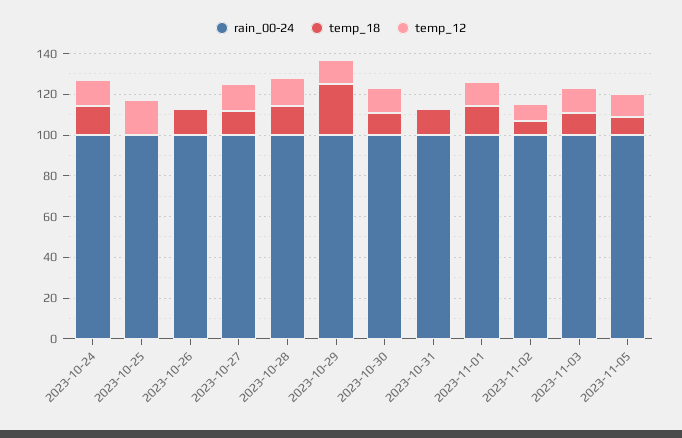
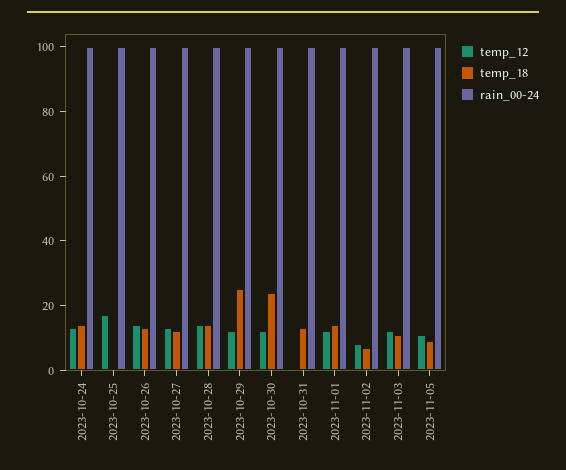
  {
    "rain_00-24": {
      "2023-10-24": 100,
      "2023-10-25": 100,
      "2023-10-26": 100,
      "2023-10-27": 100,
      "2023-10-28": 100,
      "2023-10-29": 100,
      "2023-10-30": 100,
      "2023-10-31": 100,
      "2023-11-01": 100,
      "2023-11-02": 100,
      "2023-11-03": 100,
      "2023-11-05": 100
    },
    "temp_18": {
      "2023-10-24": 15,
      "2023-10-25": 0,
      "2023-10-26": 15,
      "2023-10-27": 10,
      "2023-10-28": 15,
      "2023-10-29": 25,
-     "2023-10-30": 10,
+     "2023-10-30": 25,
      "2023-10-31": 15,
      "2023-11-01": 15,
      "2023-11-02": 5,
      "2023-11-03": 10,
      "2023-11-05": 10
    },
    "temp_12": {
      "2023-10-24": 15,
      "2023-10-25": 15,
-     "2023-10-26": 0,
+     "2023-10-26": 15,
      "2023-10-27": 15,
      "2023-10-28": 15,
      "2023-10-29": 10,
      "2023-10-30": 10,
      "2023-10-31": 0,
      "2023-11-01": 10,
      "2023-11-02": 10,
      "2023-11-03": 10,
      "2023-11-05": 10
    }
  }

